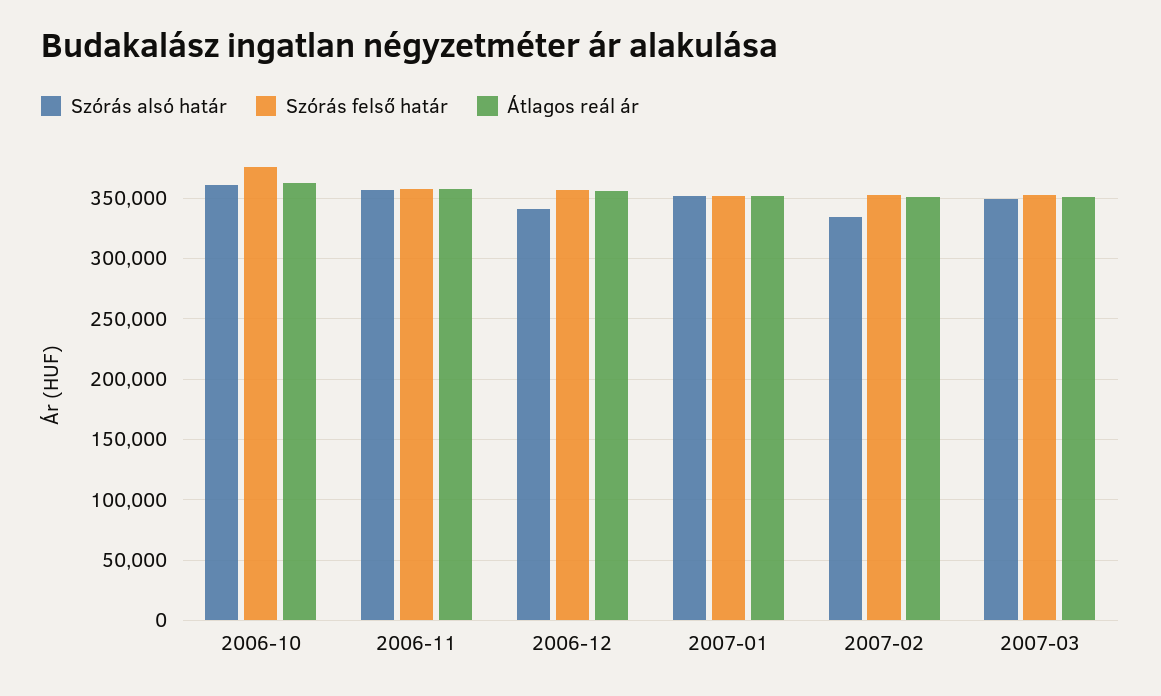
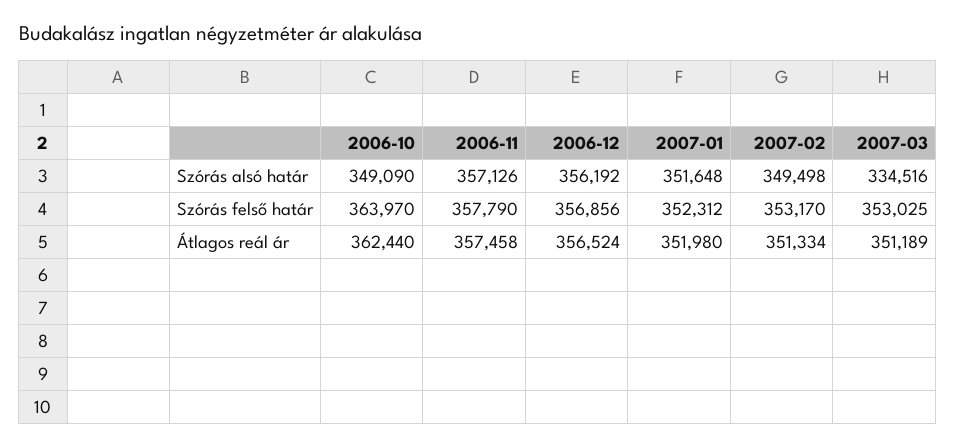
  {
    "Szórás alsó határ": {
-     "2006-10": 360000,
+     "2006-10": 349090,
      "2006-11": 357126,
-     "2006-12": 340000,
+     "2006-12": 356192,
      "2007-01": 351648,
-     "2007-02": 335000,
+     "2007-02": 349498,
-     "2007-03": 350000
+     "2007-03": 334516
    },
    "Szórás felső határ": {
-     "2006-10": 375000,
+     "2006-10": 363970,
      "2006-11": 357790,
      "2006-12": 356856,
      "2007-01": 352312,
      "2007-02": 353170,
      "2007-03": 353025
    },
    "Átlagos reál ár": {
      "2006-10": 362440,
      "2006-11": 357458,
      "2006-12": 356524,
      "2007-01": 351980,
      "2007-02": 351334,
      "2007-03": 351189
    }
  }

